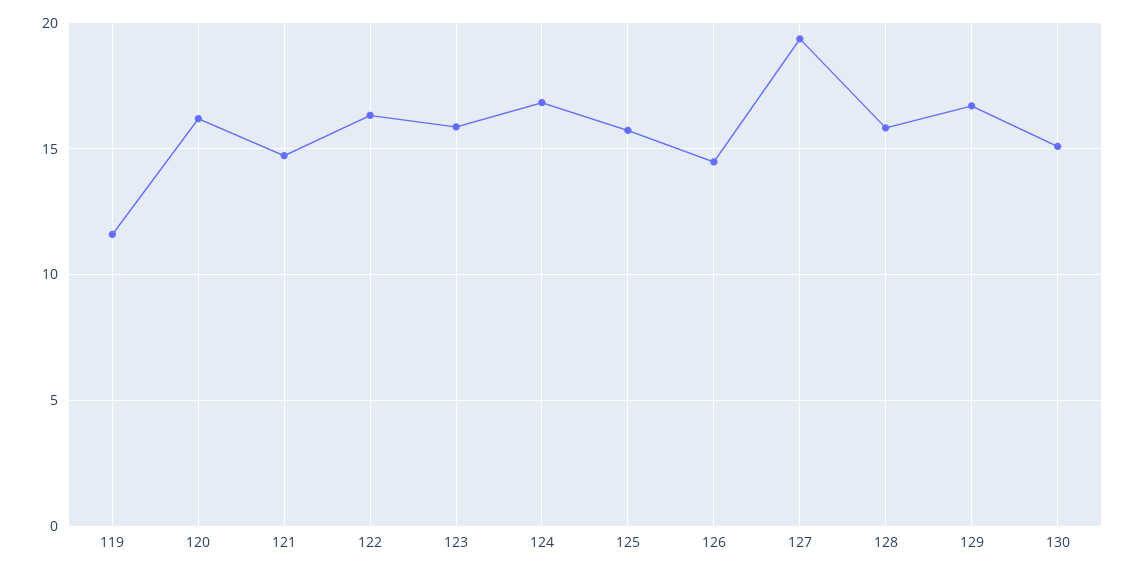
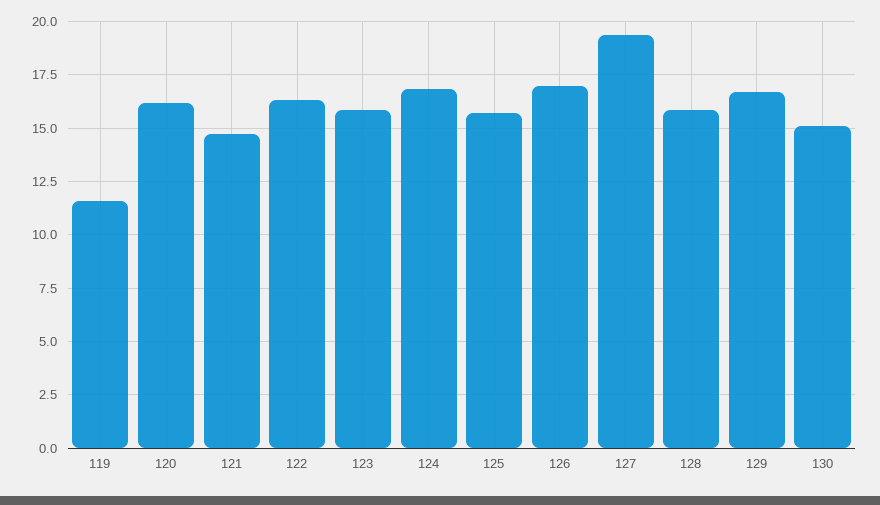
  {
    "119": 11.5,
    "120": 16,
    "121": 14.5,
    "122": 16.5,
    "123": 16,
    "124": 17,
    "125": 15.5,
-   "126": 14.5,
+   "126": 17,
    "127": 19.5,
    "128": 16,
    "129": 16.5,
    "130": 15
  }

